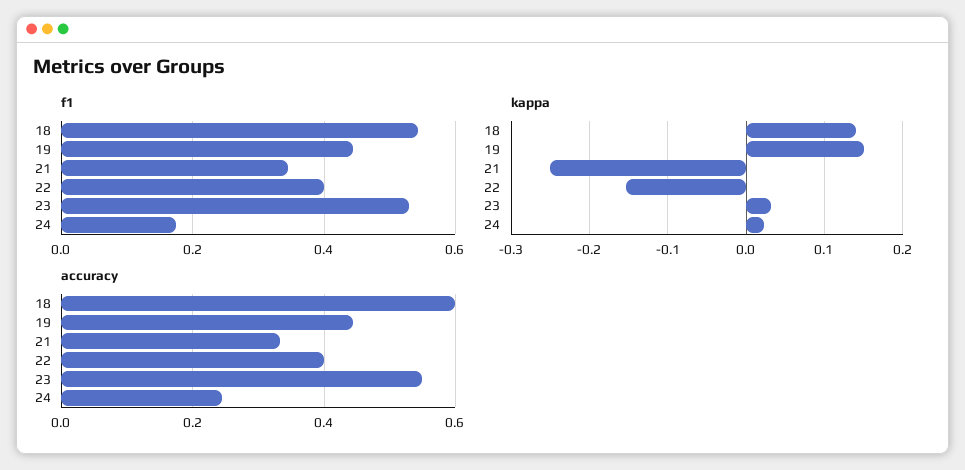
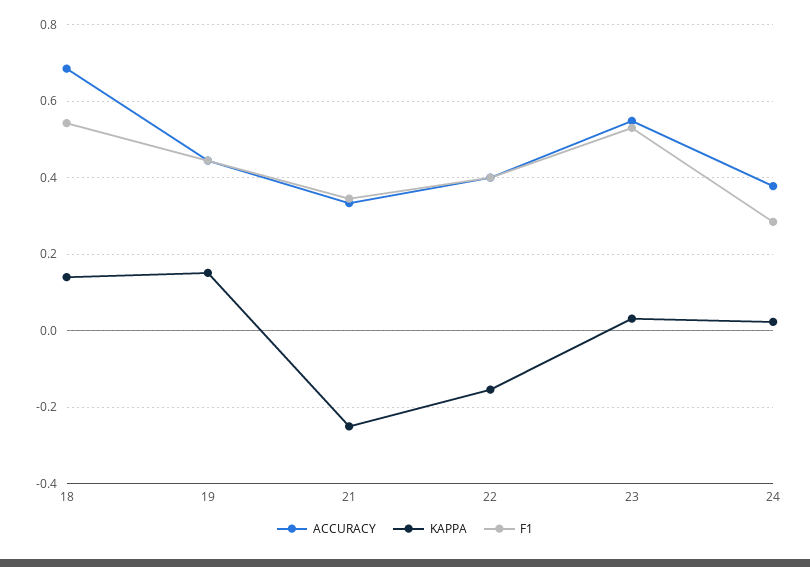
  {
    "f1": {
      "18": 0.54,
      "19": 0.44,
      "21": 0.34,
      "22": 0.4,
      "23": 0.52,
-     "24": 0.18
+     "24": 0.28
    },
    "kappa": {
      "18": 0.14,
      "19": 0.15,
      "21": -0.25,
      "22": -0.15,
      "23": 0.03,
      "24": 0.02
    },
    "accuracy": {
-     "18": 0.6,
+     "18": 0.68,
      "19": 0.44,
      "21": 0.34,
      "22": 0.4,
      "23": 0.54,
-     "24": 0.24
+     "24": 0.38
    }
  }

